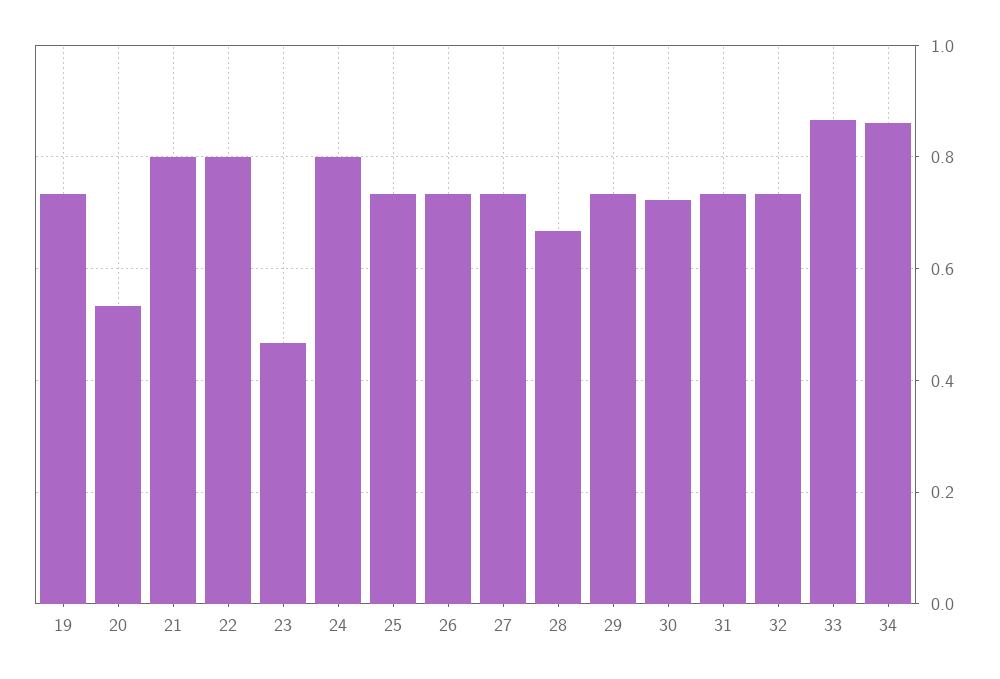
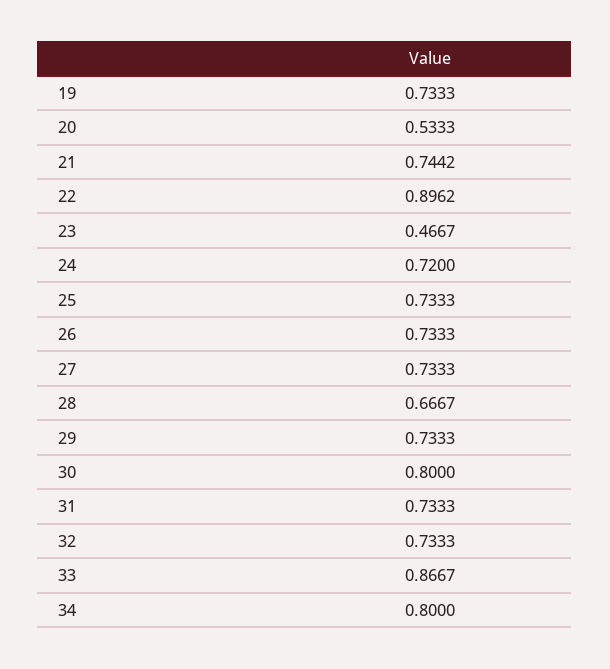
  {
    "19": 0.7333,
    "20": 0.5333,
-   "21": 0.8,
+   "21": 0.7442,
-   "22": 0.8,
+   "22": 0.8962,
    "23": 0.4667,
-   "24": 0.8,
+   "24": 0.72,
    "25": 0.7333,
    "26": 0.7333,
    "27": 0.7333,
    "28": 0.6667,
    "29": 0.7333,
-   "30": 0.72,
+   "30": 0.8,
    "31": 0.7333,
    "32": 0.7333,
    "33": 0.8667,
-   "34": 0.86
+   "34": 0.8
  }

